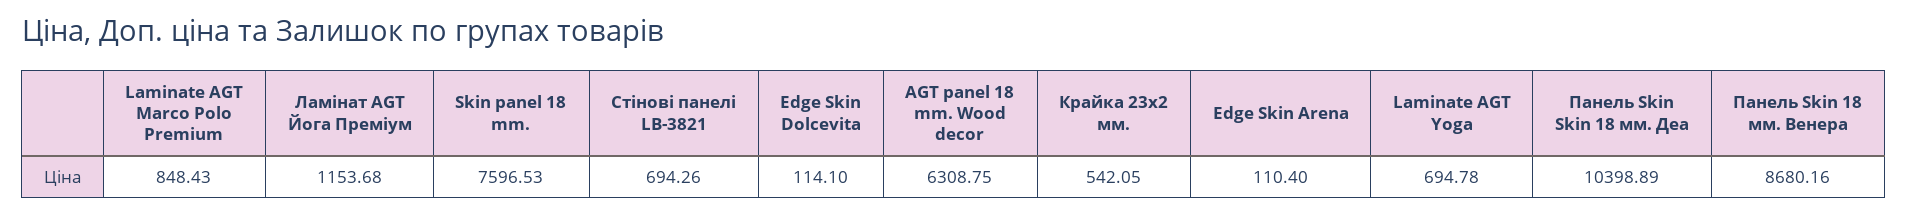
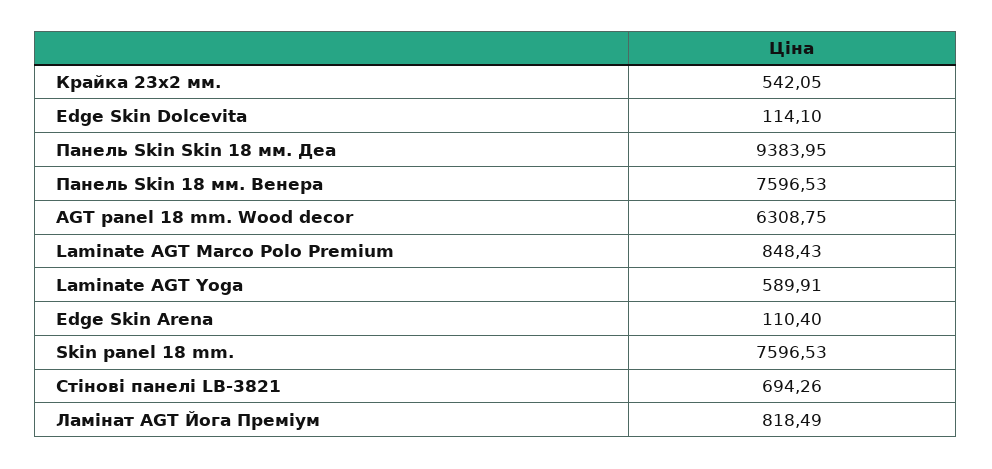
  {
    "Laminate AGT Marco Polo Premium": 848.43,
-   "Ламінат AGT Йога Преміум": 1153.68,
+   "Ламінат AGT Йога Преміум": 818.49,
    "Skin panel 18 mm.": 7596.53,
    "Стінові панелі LB-3821": 694.26,
    "Edge Skin Dolcevita": 114.1,
    "AGT panel 18 mm. Wood decor": 6308.75,
    "Крайка 23x2 мм.": 542.05,
    "Edge Skin Arena": 110.4,
-   "Laminate AGT Yoga": 694.78,
+   "Laminate AGT Yoga": 589.91,
-   "Панель Skin Skin 18 мм. Деа": 10398.89,
+   "Панель Skin Skin 18 мм. Деа": 9383.95,
-   "Панель Skin 18 мм. Венера": 8680.16
+   "Панель Skin 18 мм. Венера": 7596.53
  }

